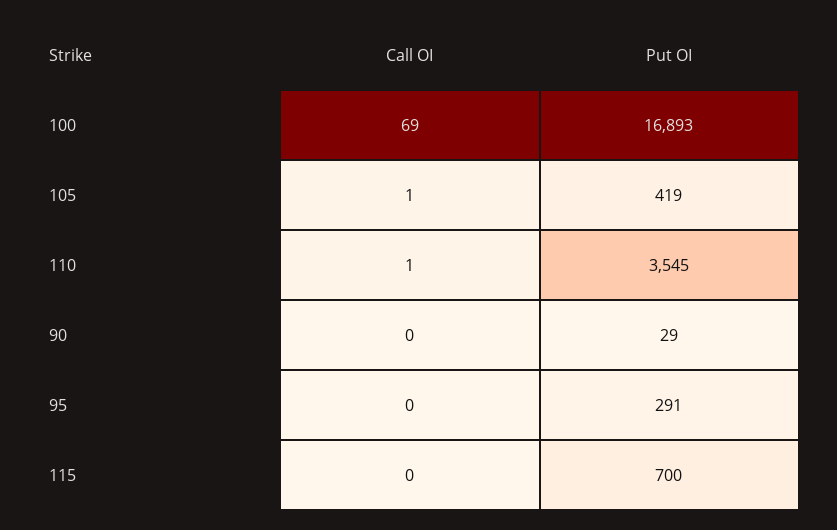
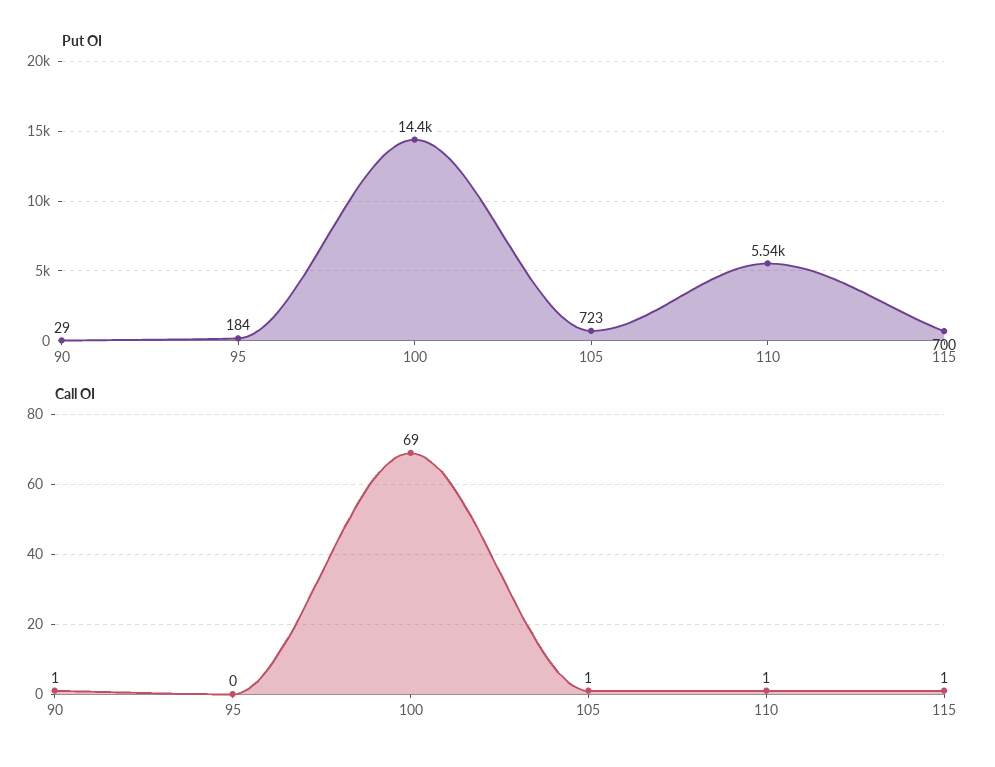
  {
    "Call OI": {
      "100": 69,
      "105": 1,
      "110": 1,
-     "90": 0,
+     "90": 1,
      "95": 0,
-     "115": 0
+     "115": 1
    },
    "Put OI": {
-     "100": 16893,
+     "100": 14400,
-     "105": 419,
+     "105": 723,
-     "110": 3545,
+     "110": 5540,
      "90": 29,
-     "95": 291,
+     "95": 184,
      "115": 700
    }
  }

